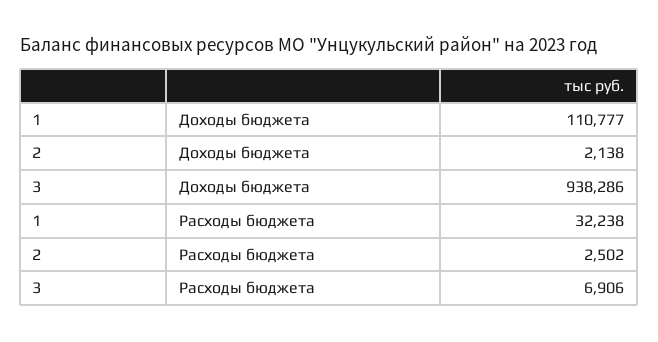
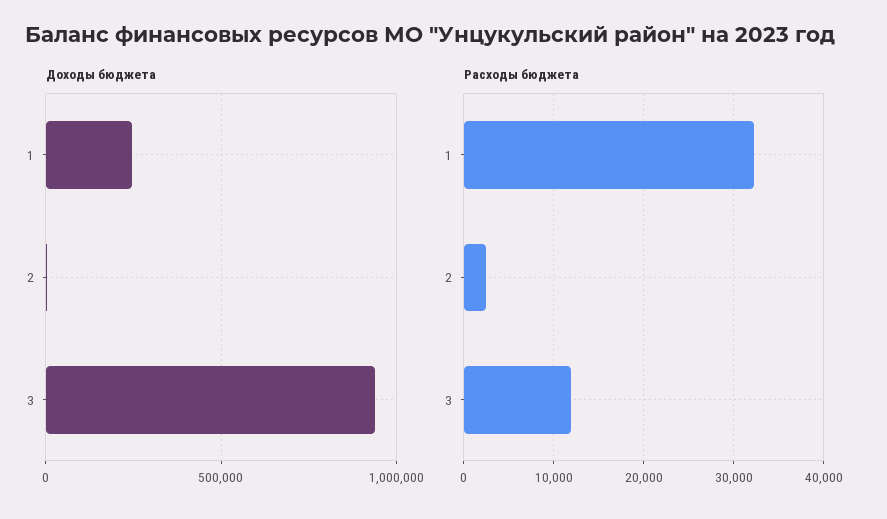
  {
    "Доходы бюджета": {
-     "1": 110777,
+     "1": 250000,
      "2": 2138,
      "3": 938286
    },
    "Расходы бюджета": {
      "1": 32238,
      "2": 2502,
-     "3": 6906
+     "3": 12000
    }
  }

